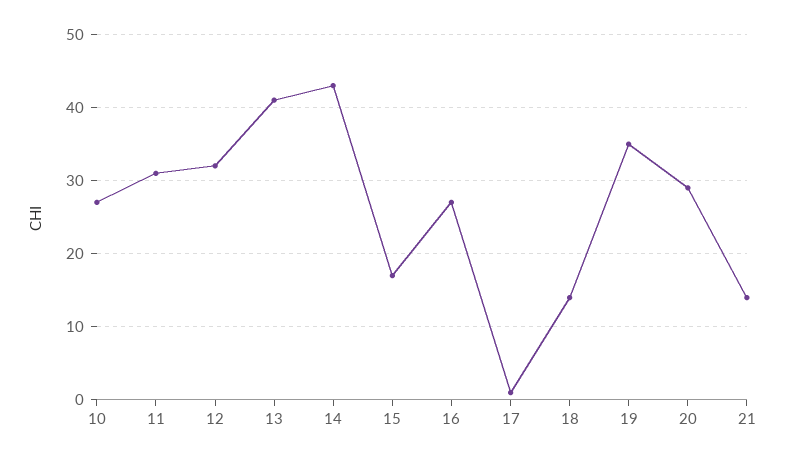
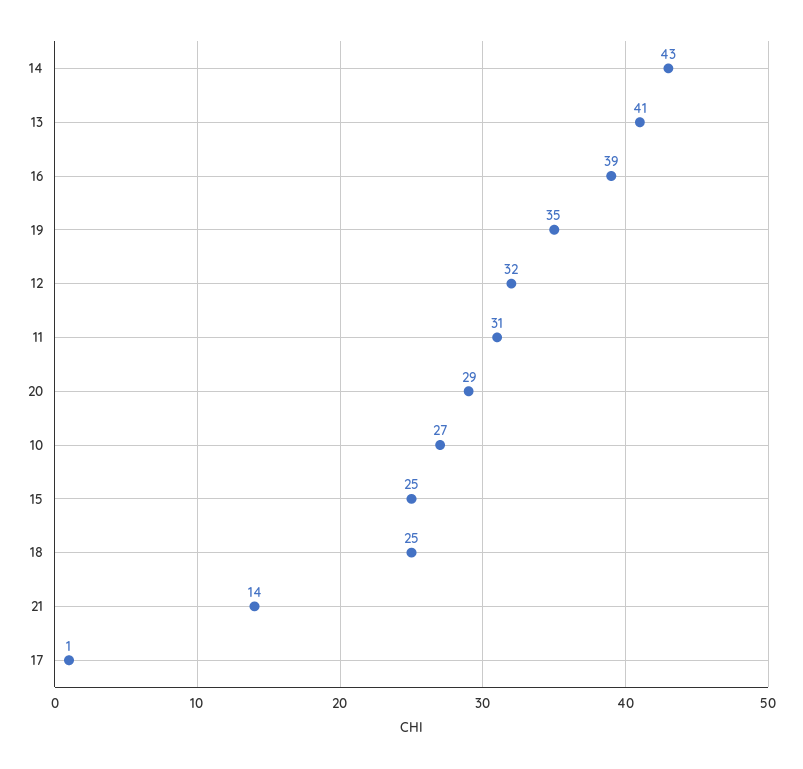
  {
    "10": 27,
    "11": 31,
    "12": 32,
    "13": 41,
    "14": 43,
-   "15": 17,
+   "15": 25,
-   "16": 27,
+   "16": 39,
    "17": 1,
-   "18": 14,
+   "18": 25,
    "19": 35,
    "20": 29,
    "21": 14
  }

